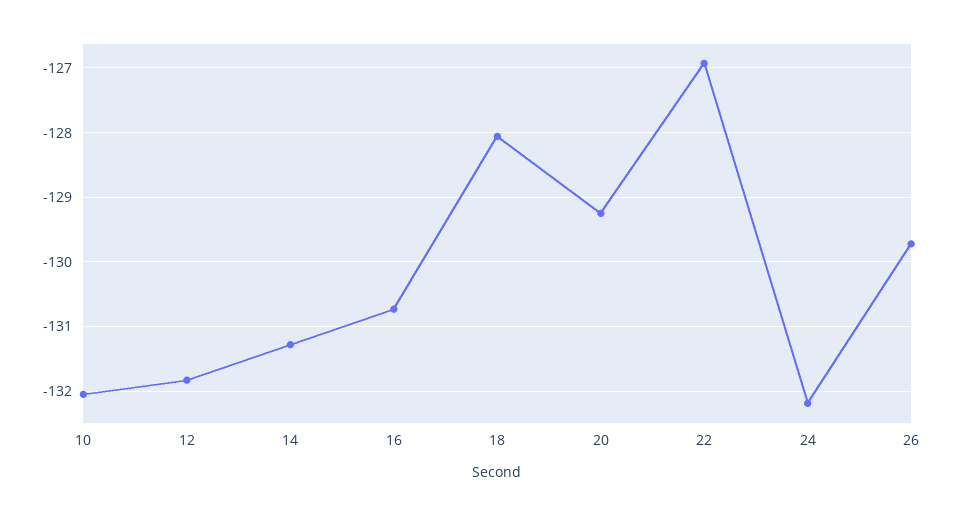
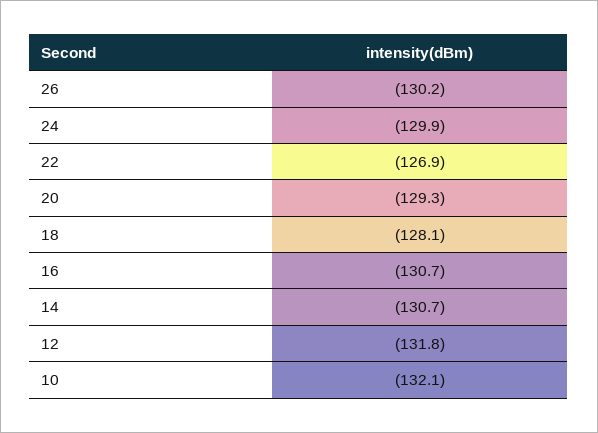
  {
    "10": -132.1,
    "12": -131.8,
-   "14": -131.3,
+   "14": -130.7,
    "16": -130.7,
    "18": -128.1,
    "20": -129.3,
    "22": -126.9,
-   "24": -132.2,
+   "24": -129.9,
-   "26": -129.7
+   "26": -130.2
  }

